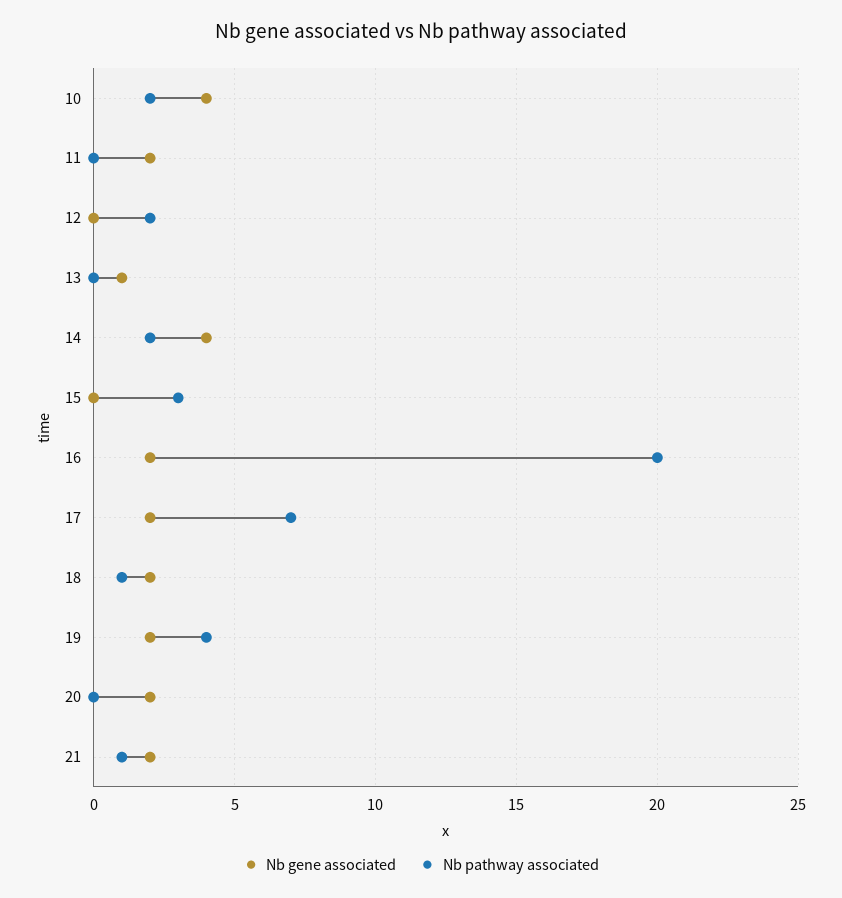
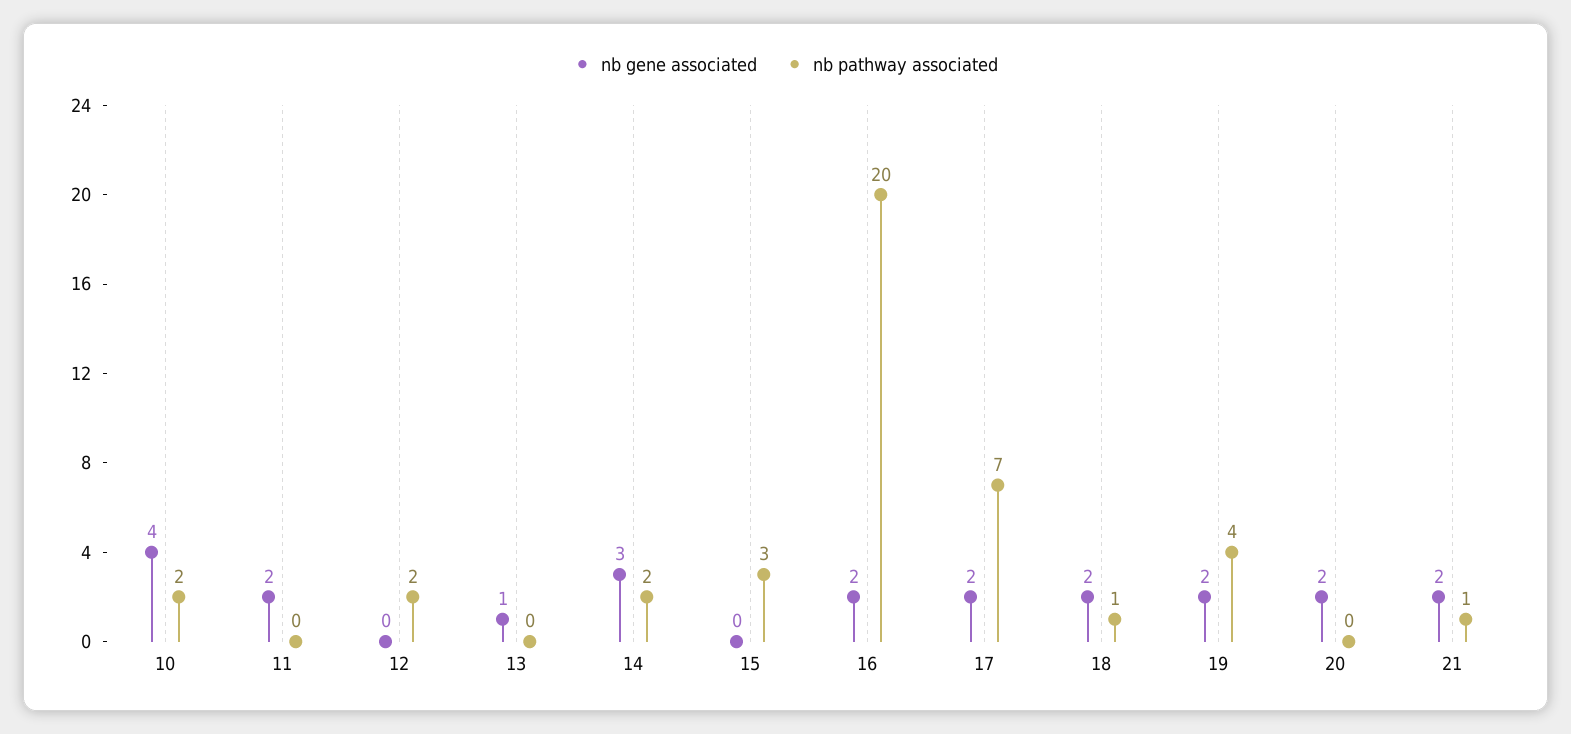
  {
    "Nb gene associated": {
      "10": 4,
      "11": 2,
      "12": 0,
      "13": 1,
-     "14": 4,
+     "14": 3,
      "15": 0,
      "16": 2,
      "17": 2,
      "18": 2,
      "19": 2,
      "20": 2,
      "21": 2
    },
    "Nb pathway associated": {
      "10": 2,
      "11": 0,
      "12": 2,
      "13": 0,
      "14": 2,
      "15": 3,
      "16": 20,
      "17": 7,
      "18": 1,
      "19": 4,
      "20": 0,
      "21": 1
    }
  }

